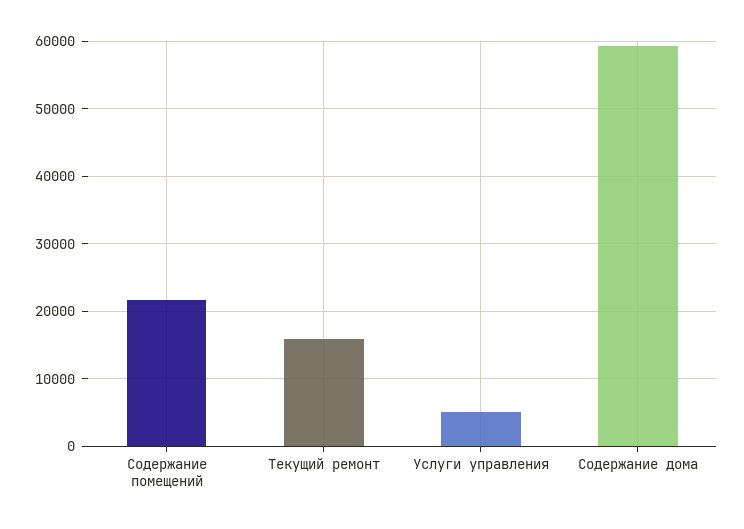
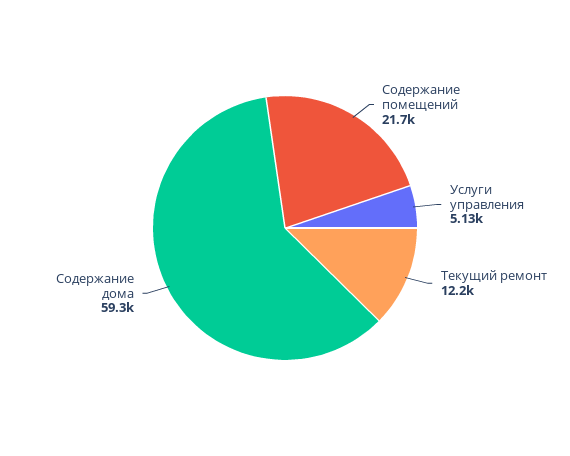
  {
    "Содержание помещений": 21700,
-   "Текущий ремонт": 16000,
+   "Текущий ремонт": 12200,
    "Услуги управления": 5130,
    "Содержание дома": 59300
  }

